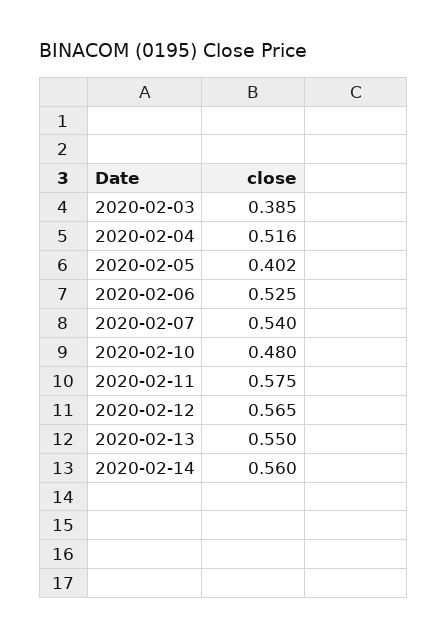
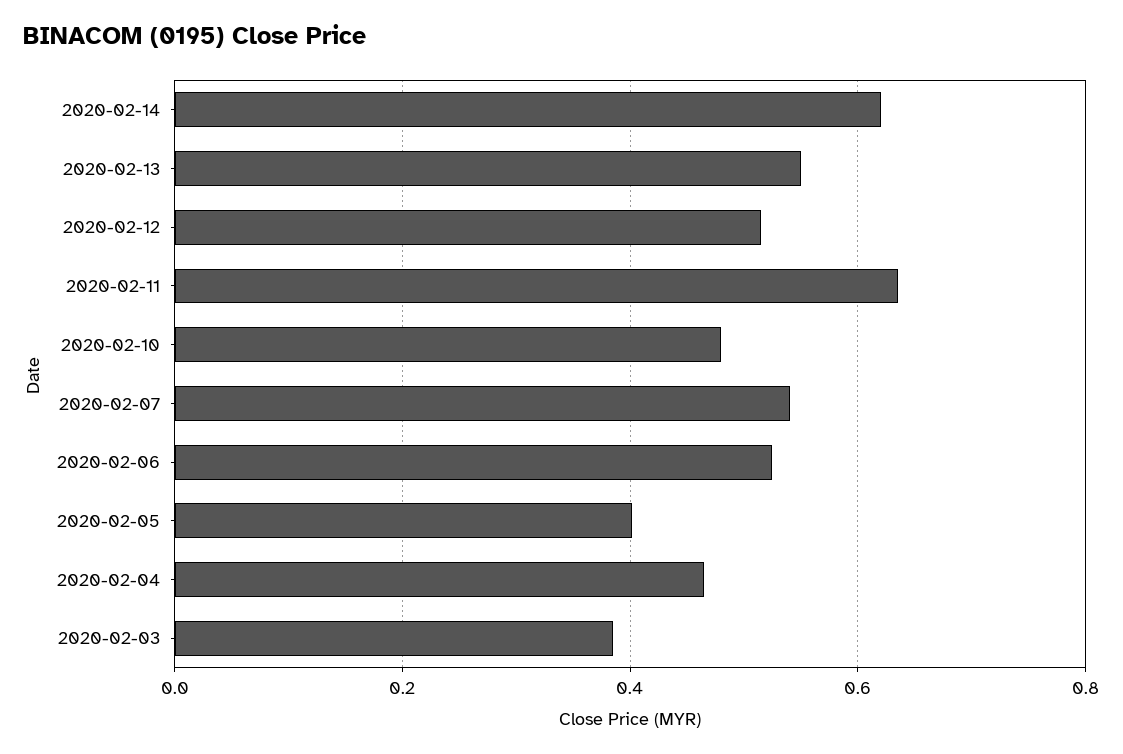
  {
    "2020-02-03": 0.385,
-   "2020-02-04": 0.516,
+   "2020-02-04": 0.46,
    "2020-02-05": 0.402,
    "2020-02-06": 0.525,
    "2020-02-07": 0.54,
    "2020-02-10": 0.48,
-   "2020-02-11": 0.575,
+   "2020-02-11": 0.64,
-   "2020-02-12": 0.565,
+   "2020-02-12": 0.52,
    "2020-02-13": 0.55,
-   "2020-02-14": 0.56
+   "2020-02-14": 0.62
  }

